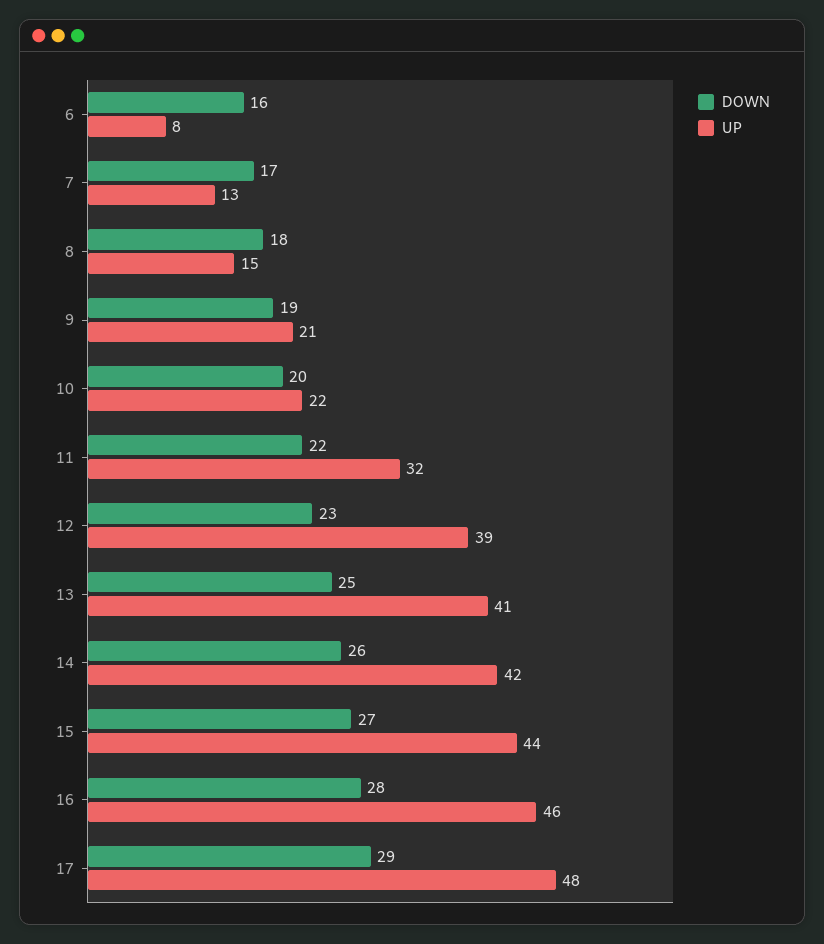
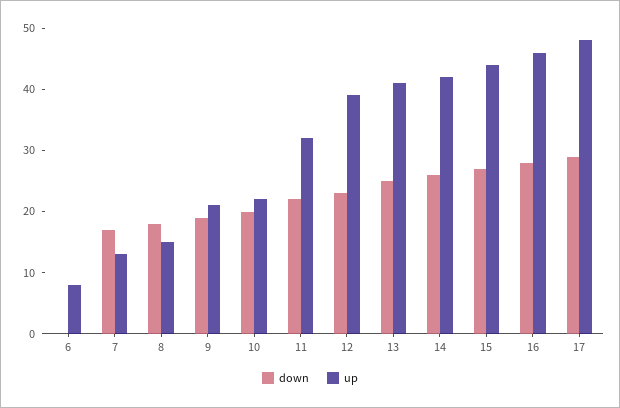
  {
    "DOWN": {
-     "6": 16,
+     "6": 0,
      "7": 17,
      "8": 18,
      "9": 19,
      "10": 20,
      "11": 22,
      "12": 23,
      "13": 25,
      "14": 26,
      "15": 27,
      "16": 28,
      "17": 29
    },
    "UP": {
      "6": 8,
      "7": 13,
      "8": 15,
      "9": 21,
      "10": 22,
      "11": 32,
      "12": 39,
      "13": 41,
      "14": 42,
      "15": 44,
      "16": 46,
      "17": 48
    }
  }

